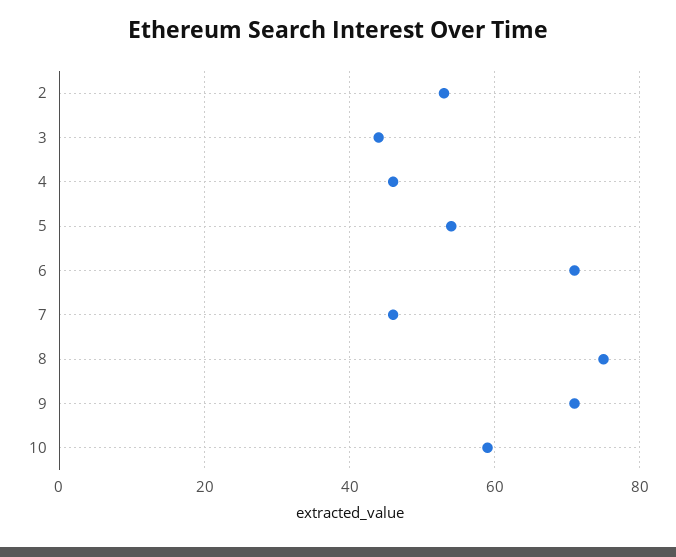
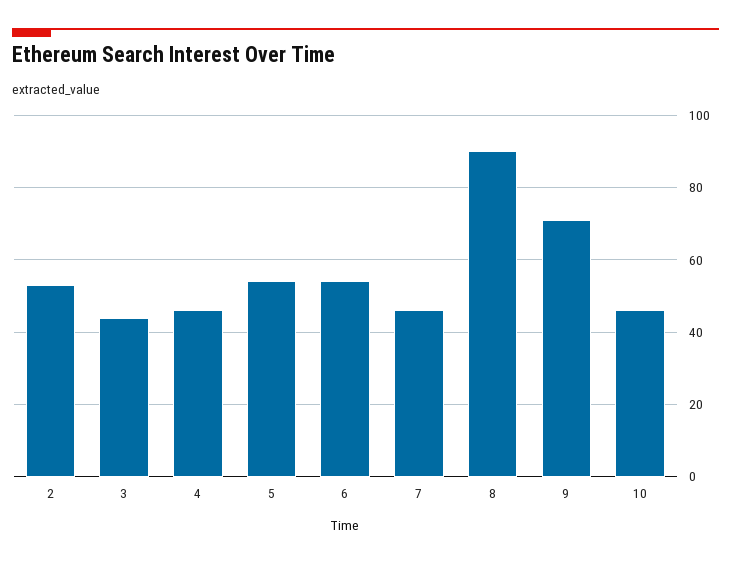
  {
    "2": 55,
    "3": 45,
    "4": 45,
    "5": 55,
-   "6": 70,
+   "6": 55,
    "7": 45,
-   "8": 75,
+   "8": 90,
    "9": 70,
-   "10": 60
+   "10": 45
  }

